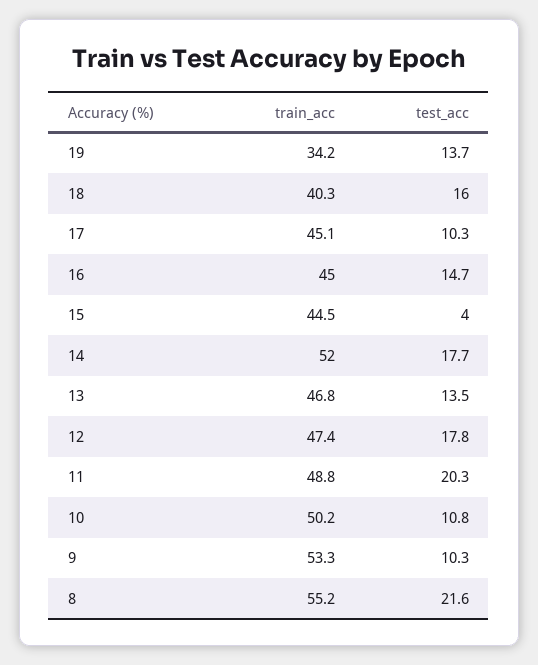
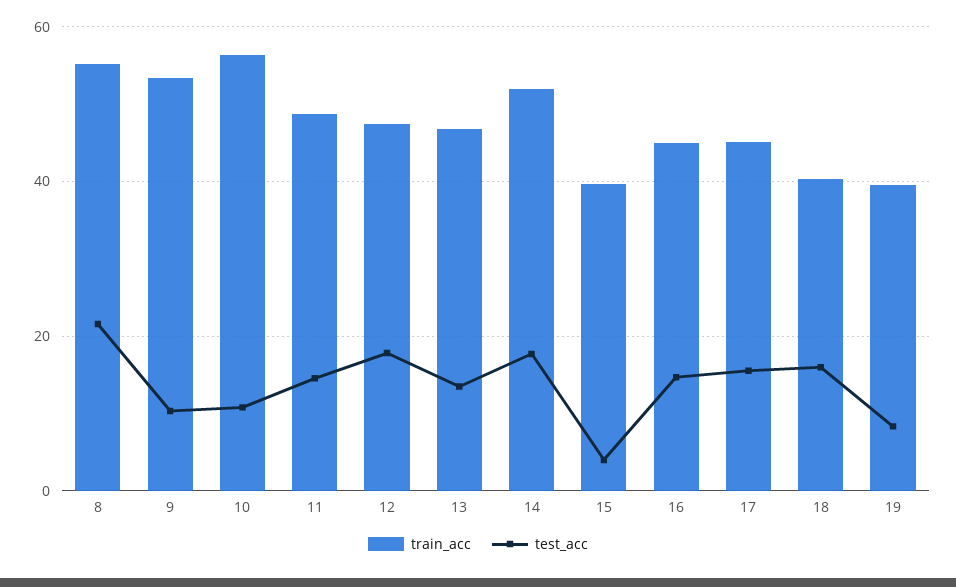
  {
    "train_acc": {
-     "19": 34.2,
+     "19": 40,
      "18": 40.3,
      "17": 45.1,
      "16": 45,
-     "15": 44.5,
+     "15": 40,
      "14": 52,
      "13": 46.8,
      "12": 47.4,
      "11": 48.8,
-     "10": 50.2,
+     "10": 56,
      "9": 53.3,
      "8": 55.2
    },
    "test_acc": {
-     "19": 13.7,
+     "19": 8,
      "18": 16,
-     "17": 10.3,
+     "17": 16,
      "16": 14.7,
      "15": 4,
      "14": 17.7,
      "13": 13.5,
      "12": 17.8,
-     "11": 20.3,
+     "11": 14,
      "10": 10.8,
      "9": 10.3,
      "8": 21.6
    }
  }

